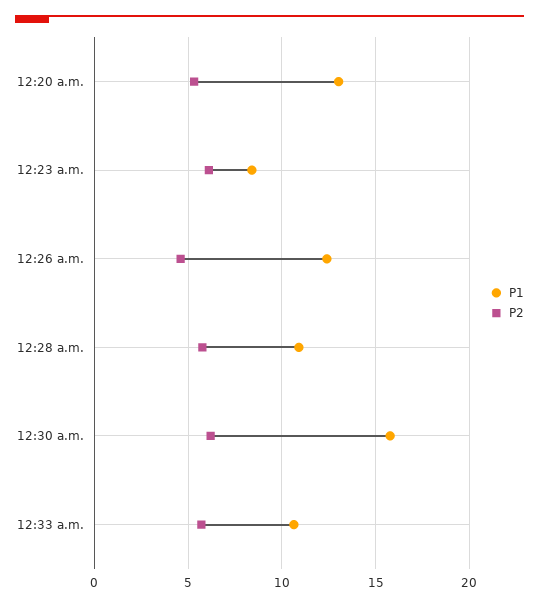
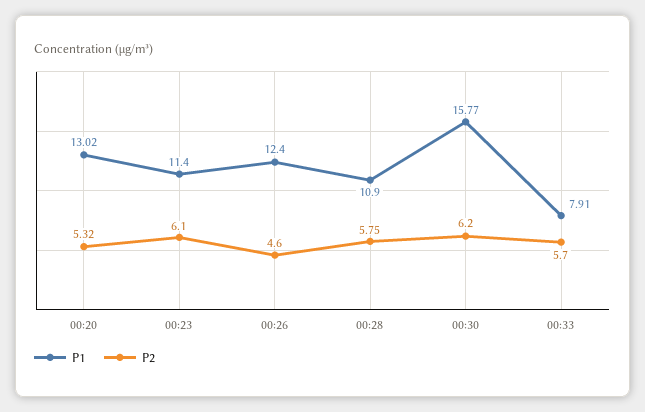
  {
    "P1": {
      "12:20 a.m.": 13.02,
-     "12:23 a.m.": 8.5,
+     "12:23 a.m.": 11.4,
      "12:26 a.m.": 12.4,
      "12:28 a.m.": 10.9,
      "12:30 a.m.": 15.77,
-     "12:33 a.m.": 10.5
+     "12:33 a.m.": 7.91
    },
    "P2": {
      "12:20 a.m.": 5.32,
      "12:23 a.m.": 6.1,
      "12:26 a.m.": 4.6,
      "12:28 a.m.": 5.75,
      "12:30 a.m.": 6.2,
      "12:33 a.m.": 5.7
    }
  }

